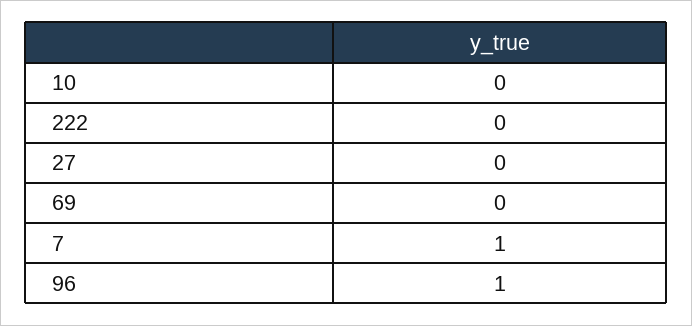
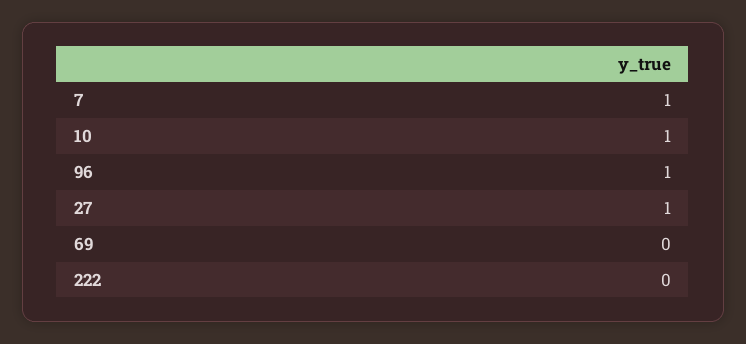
  {
-   "10": 0,
+   "10": 1,
    "222": 0,
-   "27": 0,
+   "27": 1,
    "69": 0,
    "7": 1,
    "96": 1
  }

